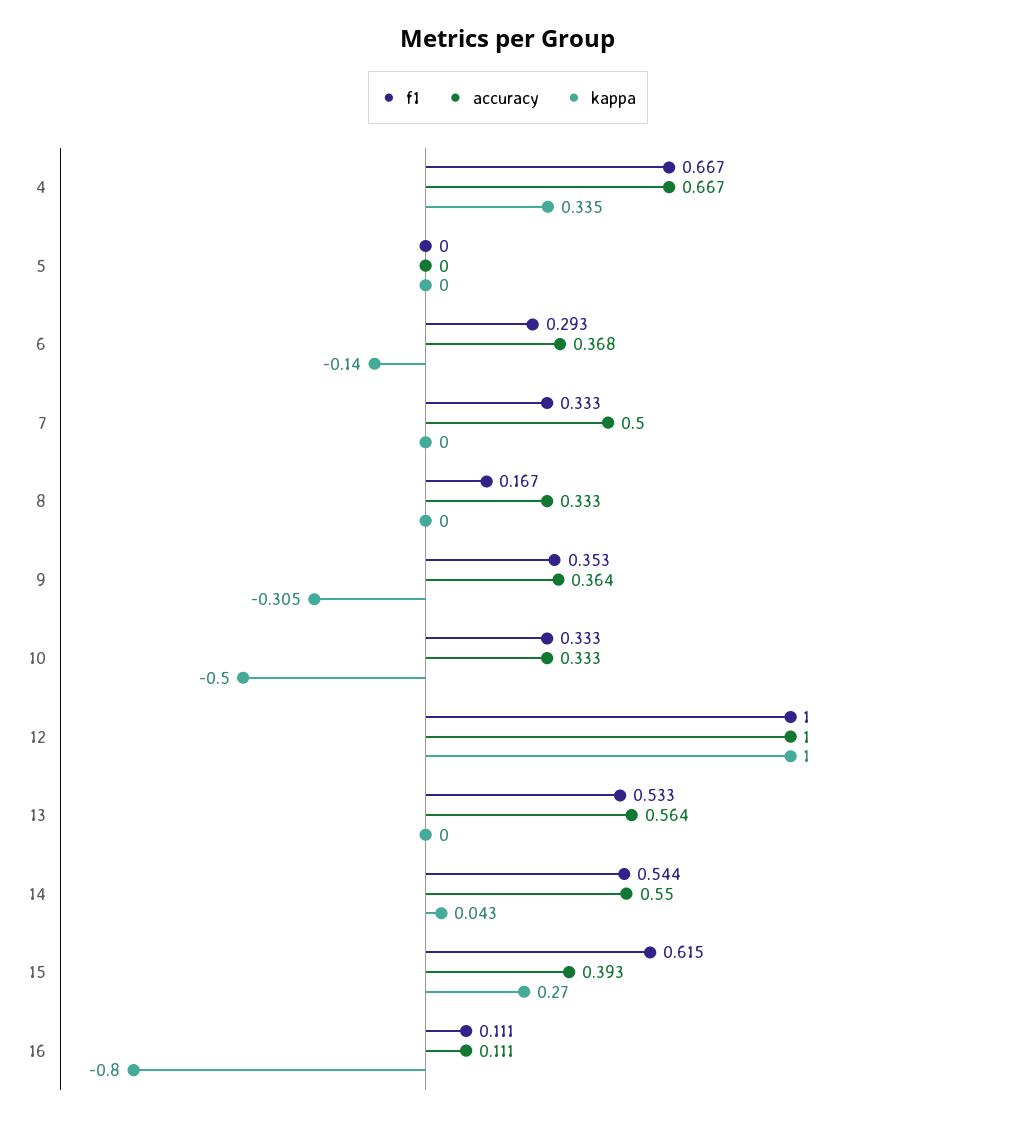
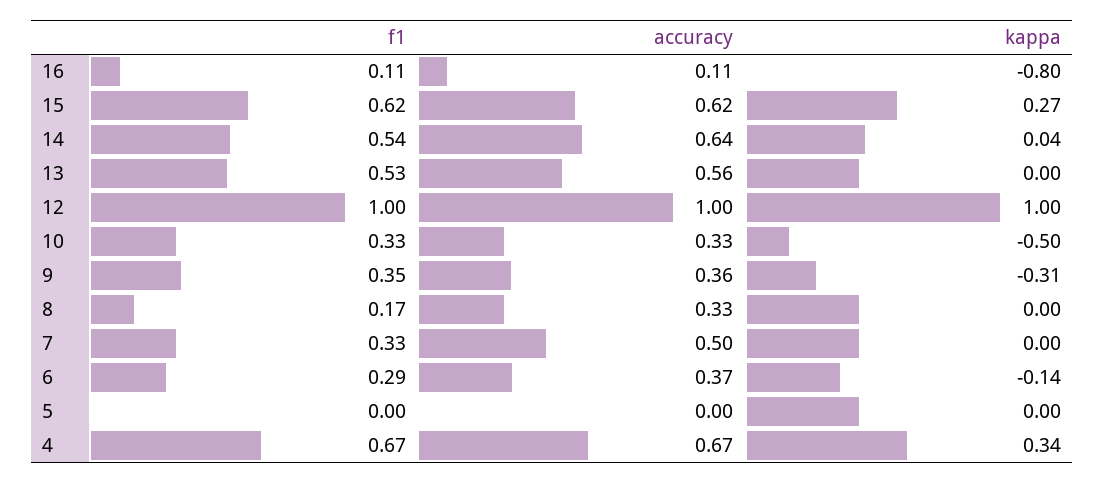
  {
    "f1": {
      "4": 0.667,
      "5": 0,
      "6": 0.293,
      "7": 0.333,
      "8": 0.167,
      "9": 0.353,
      "10": 0.333,
      "12": 1,
      "13": 0.533,
      "14": 0.544,
      "15": 0.615,
      "16": 0.111
    },
    "accuracy": {
      "4": 0.667,
      "5": 0,
      "6": 0.368,
      "7": 0.5,
      "8": 0.333,
      "9": 0.364,
      "10": 0.333,
      "12": 1,
      "13": 0.564,
-     "14": 0.55,
+     "14": 0.64,
-     "15": 0.393,
+     "15": 0.62,
      "16": 0.111
    },
    "kappa": {
      "4": 0.335,
      "5": 0,
      "6": -0.14,
      "7": 0,
      "8": 0,
      "9": -0.305,
      "10": -0.5,
      "12": 1,
      "13": 0,
      "14": 0.043,
      "15": 0.27,
      "16": -0.8
    }
  }

